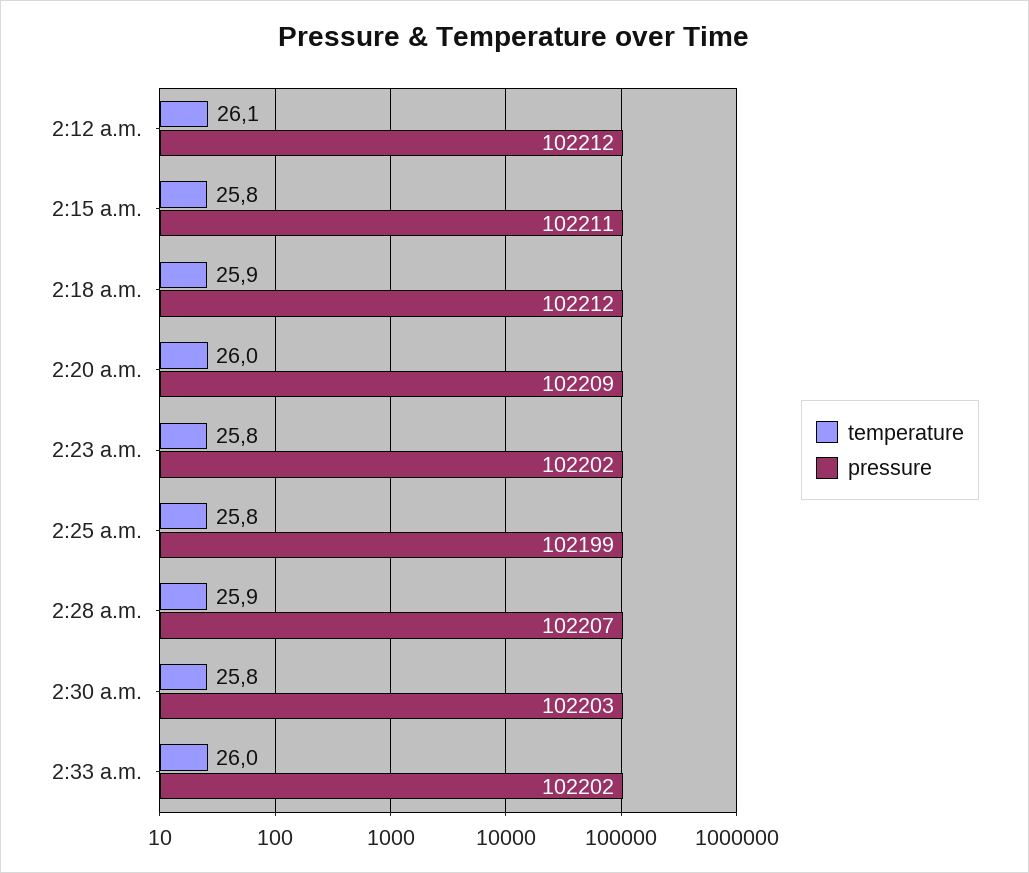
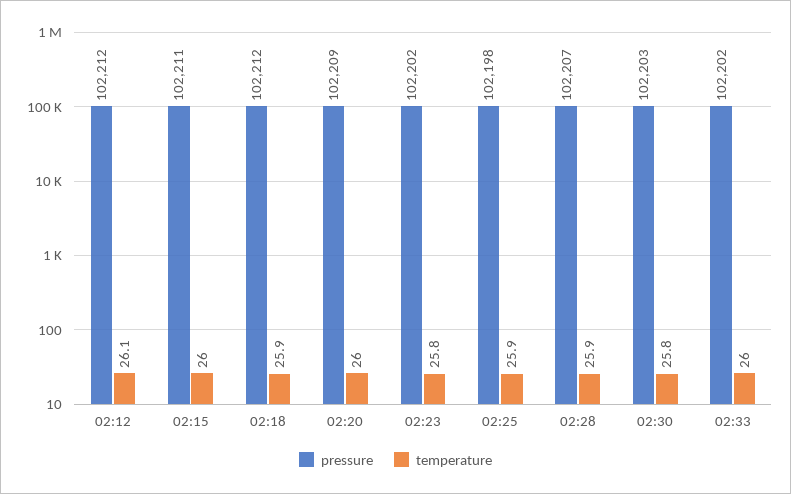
  {
    "temperature": {
      "2:12 a.m.": 26.1,
-     "2:15 a.m.": 25.8,
+     "2:15 a.m.": 26,
      "2:18 a.m.": 25.9,
      "2:20 a.m.": 26,
      "2:23 a.m.": 25.8,
-     "2:25 a.m.": 25.8,
+     "2:25 a.m.": 25.9,
      "2:28 a.m.": 25.9,
      "2:30 a.m.": 25.8,
      "2:33 a.m.": 26
    },
    "pressure": {
      "2:12 a.m.": 102212,
      "2:15 a.m.": 102211,
      "2:18 a.m.": 102212,
      "2:20 a.m.": 102209,
      "2:23 a.m.": 102202,
-     "2:25 a.m.": 102199,
+     "2:25 a.m.": 102198,
      "2:28 a.m.": 102207,
      "2:30 a.m.": 102203,
      "2:33 a.m.": 102202
    }
  }

